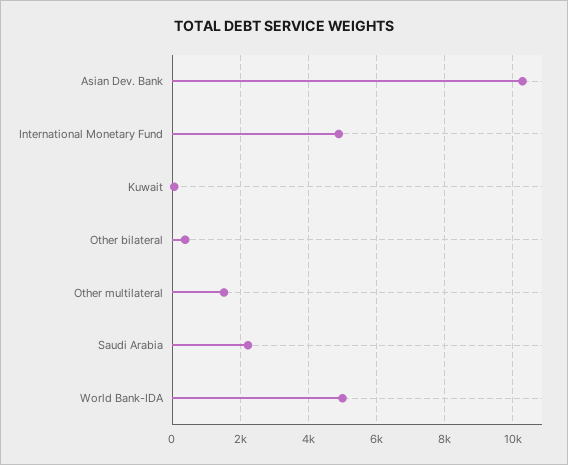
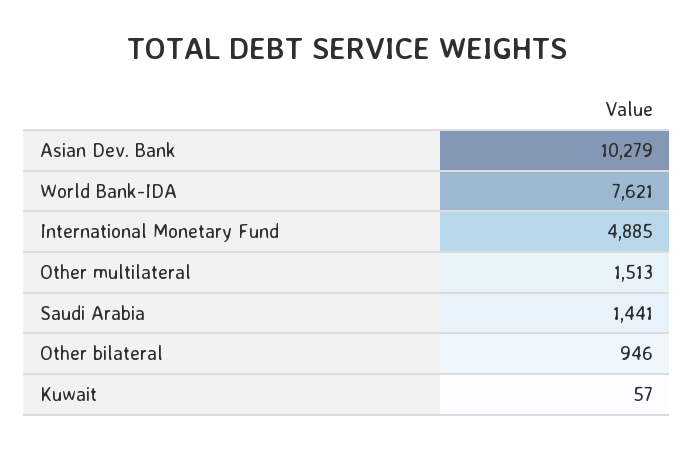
  {
    "Asian Dev. Bank": 10279,
    "International Monetary Fund": 4885,
    "Kuwait": 57,
-   "Other bilateral": 400,
+   "Other bilateral": 946,
    "Other multilateral": 1513,
-   "Saudi Arabia": 2200,
+   "Saudi Arabia": 1441,
-   "World Bank-IDA": 5000
+   "World Bank-IDA": 7621
  }

